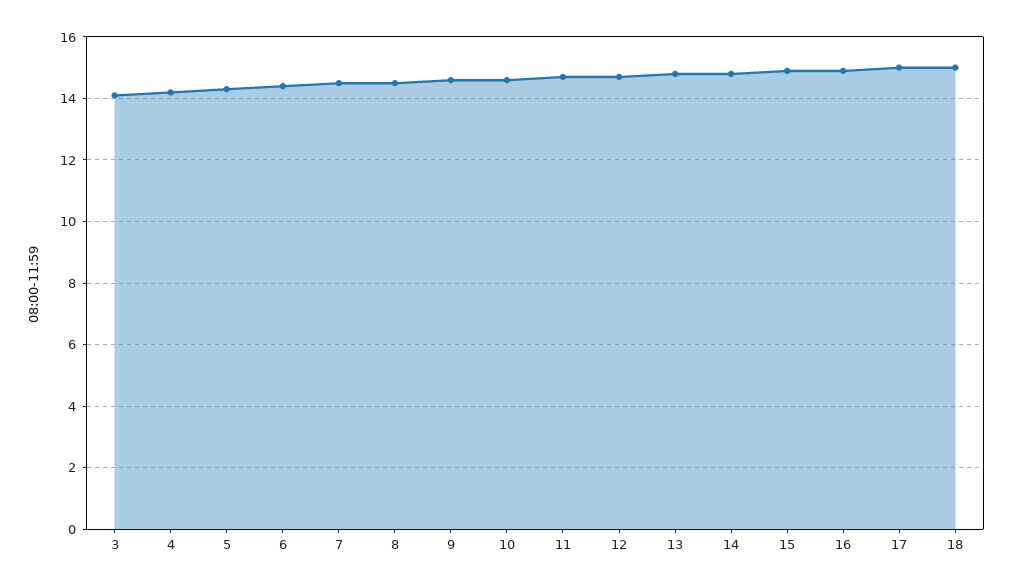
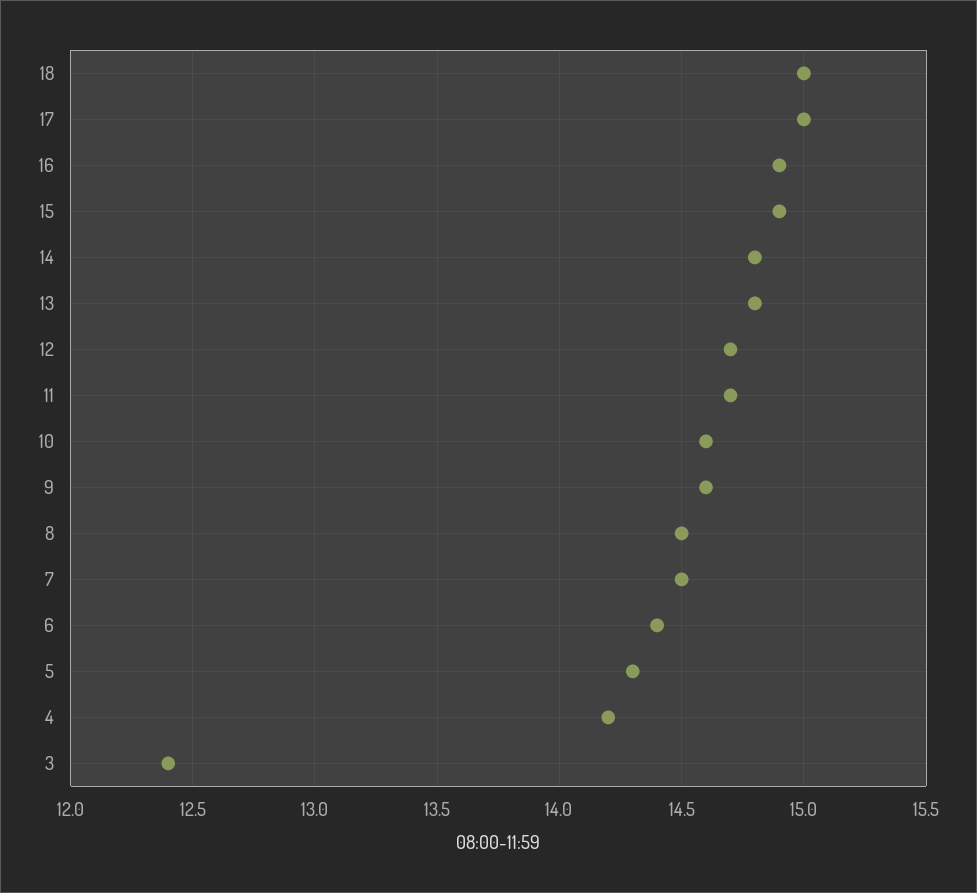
  {
-   "3": 14,
+   "3": 12.4,
    "4": 14.2,
    "5": 14.3,
    "6": 14.4,
    "7": 14.5,
    "8": 14.5,
    "9": 14.6,
    "10": 14.6,
    "11": 14.7,
    "12": 14.7,
    "13": 14.8,
    "14": 14.8,
    "15": 14.9,
    "16": 14.9,
    "17": 15,
    "18": 15
  }

